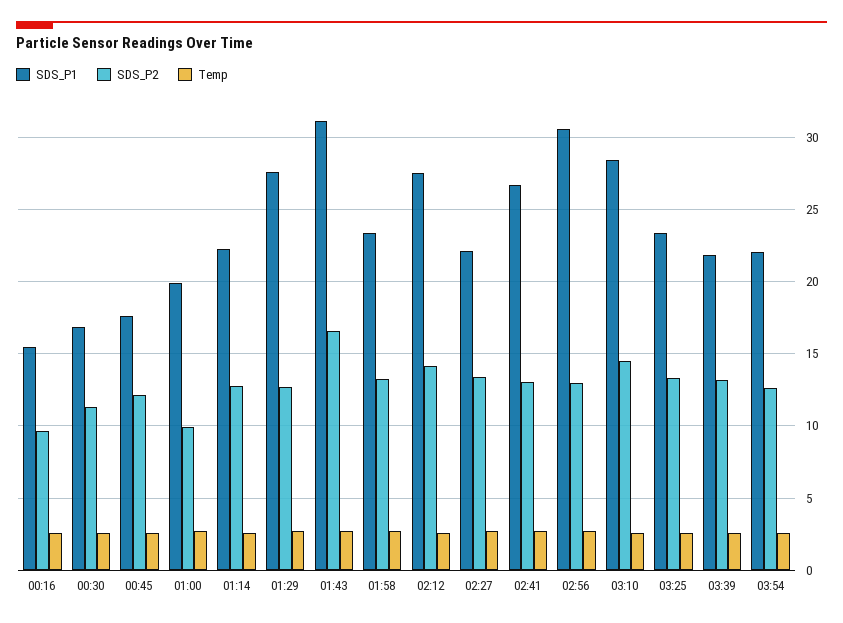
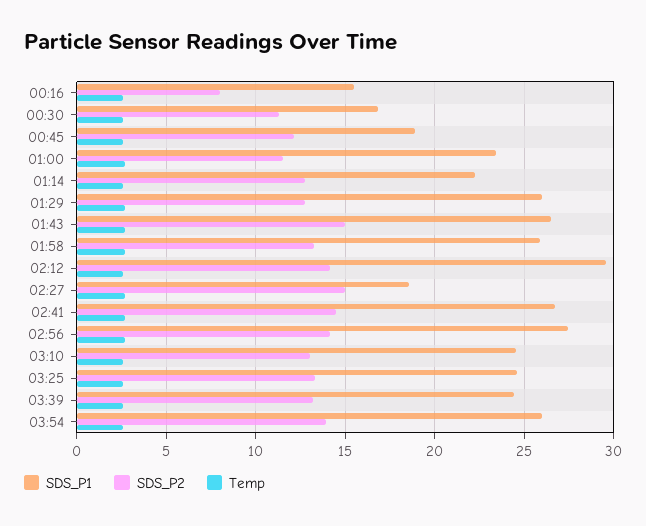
  {
    "SDS_P1": {
      "00:16": 15.5,
      "00:30": 17,
-     "00:45": 17.5,
+     "00:45": 19,
-     "01:00": 20,
+     "01:00": 23.5,
      "01:14": 22,
-     "01:29": 27.5,
+     "01:29": 26,
-     "01:43": 31,
+     "01:43": 26.5,
-     "01:58": 23.5,
+     "01:58": 26,
-     "02:12": 27.5,
+     "02:12": 29.5,
-     "02:27": 22,
+     "02:27": 18.5,
      "02:41": 26.5,
-     "02:56": 30.5,
+     "02:56": 27.5,
-     "03:10": 28.5,
+     "03:10": 24.5,
-     "03:25": 23.5,
+     "03:25": 24.5,
-     "03:39": 22,
+     "03:39": 24.5,
-     "03:54": 22
+     "03:54": 26
    },
    "SDS_P2": {
-     "00:16": 9.5,
+     "00:16": 8,
      "00:30": 11.5,
      "00:45": 12,
-     "01:00": 10,
+     "01:00": 11.5,
      "01:14": 13,
      "01:29": 12.5,
-     "01:43": 16.5,
+     "01:43": 15,
      "01:58": 13.5,
      "02:12": 14,
-     "02:27": 13.5,
+     "02:27": 15,
-     "02:41": 13,
+     "02:41": 14.5,
-     "02:56": 13,
+     "02:56": 14,
-     "03:10": 14.5,
+     "03:10": 13,
      "03:25": 13.5,
      "03:39": 13,
-     "03:54": 12.5
+     "03:54": 14
    },
    "Temp": {
      "00:16": 2.5,
      "00:30": 2.5,
      "00:45": 2.5,
      "01:00": 2.5,
      "01:14": 2.5,
      "01:29": 2.5,
      "01:43": 2.5,
      "01:58": 2.5,
      "02:12": 2.5,
      "02:27": 2.5,
      "02:41": 2.5,
      "02:56": 2.5,
      "03:10": 2.5,
      "03:25": 2.5,
      "03:39": 2.5,
      "03:54": 2.5
    }
  }

